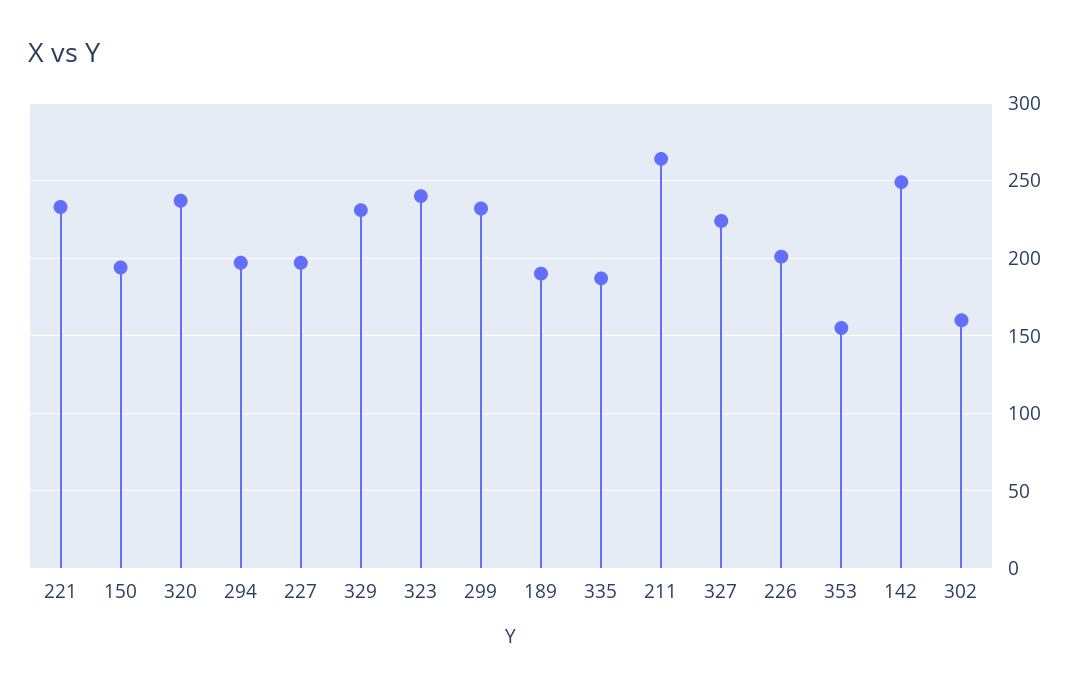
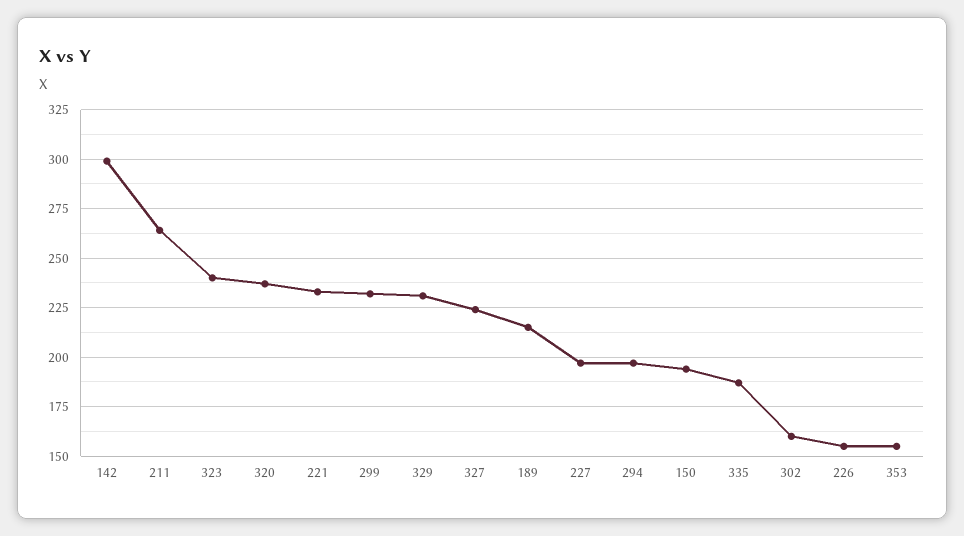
  {
    "221": 235,
    "150": 195,
    "320": 235,
    "294": 195,
    "227": 195,
    "329": 230,
    "323": 240,
    "299": 230,
-   "189": 190,
+   "189": 215,
    "335": 185,
    "211": 265,
    "327": 225,
-   "226": 200,
+   "226": 155,
    "353": 155,
-   "142": 250,
+   "142": 300,
    "302": 160
  }

